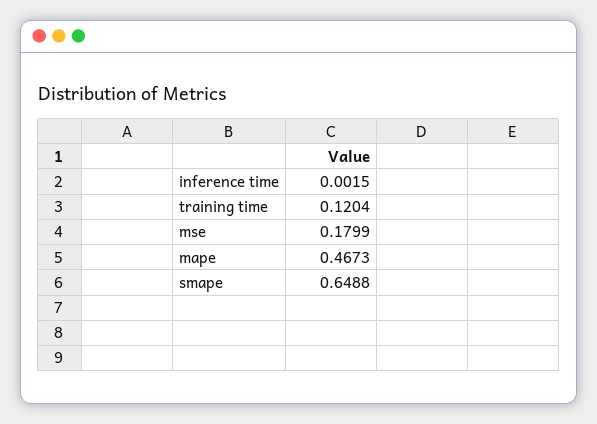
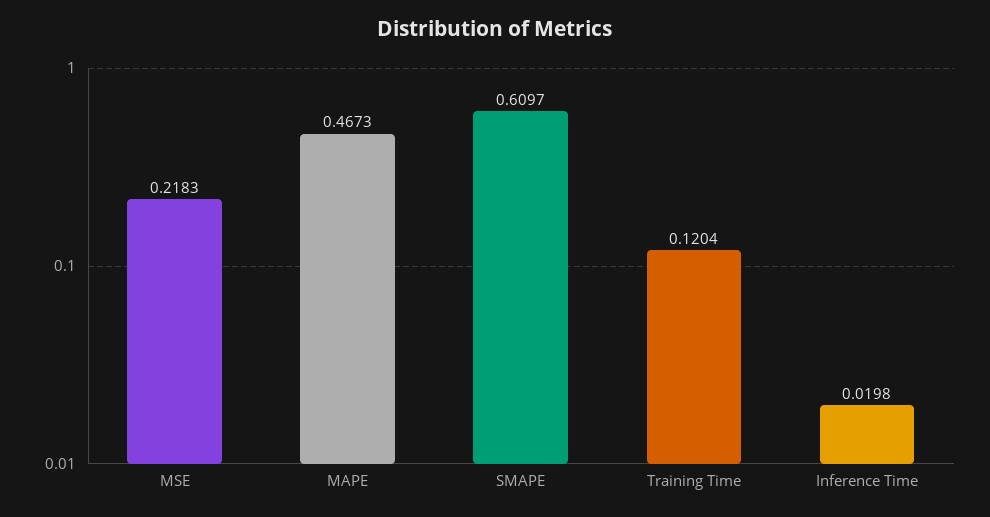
  {
-   "inference time": 0.0015,
+   "inference time": 0.0198,
    "training time": 0.1204,
-   "mse": 0.1799,
+   "mse": 0.2183,
    "mape": 0.4673,
-   "smape": 0.6488
+   "smape": 0.6097
  }

